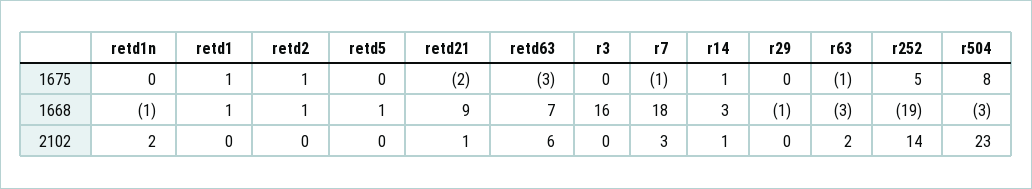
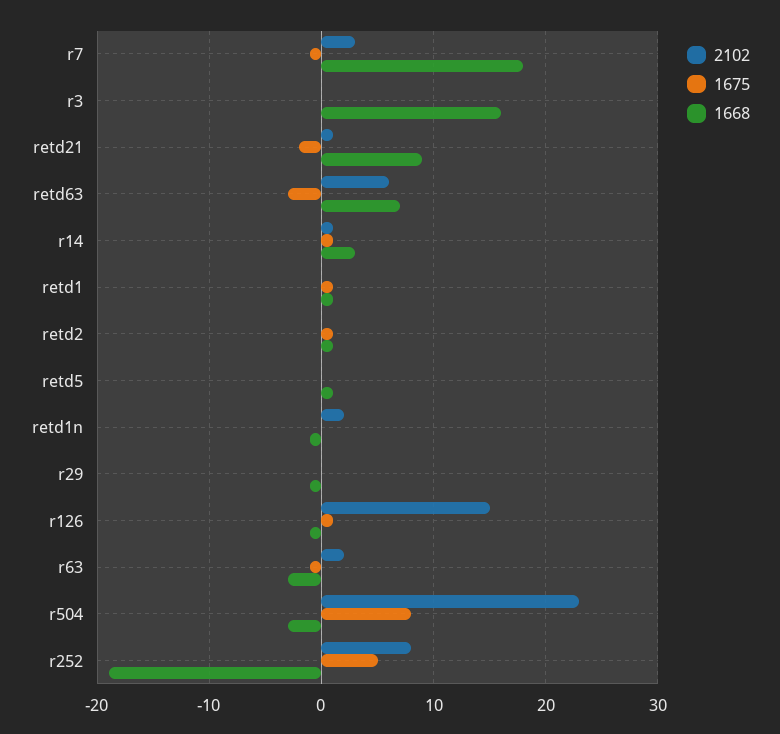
  {
    "1675": {
      "retd1n": 0,
      "retd1": 1,
      "retd2": 1,
      "retd5": 0,
      "retd21": -2,
      "retd63": -3,
      "r3": 0,
      "r7": -1,
      "r14": 1,
      "r29": 0,
      "r63": -1,
      "r252": 5,
-     "r504": 8
+     "r504": 8,
+     "r126": 1
    },
    "1668": {
      "retd1n": -1,
      "retd1": 1,
      "retd2": 1,
      "retd5": 1,
      "retd21": 9,
      "retd63": 7,
      "r3": 16,
      "r7": 18,
      "r14": 3,
      "r29": -1,
      "r63": -3,
      "r252": -19,
-     "r504": -3
+     "r504": -3,
+     "r126": -1
    },
    "2102": {
      "retd1n": 2,
      "retd1": 0,
      "retd2": 0,
      "retd5": 0,
      "retd21": 1,
      "retd63": 6,
      "r3": 0,
      "r7": 3,
      "r14": 1,
      "r29": 0,
      "r63": 2,
-     "r252": 14,
+     "r252": 8,
-     "r504": 23
+     "r504": 23,
+     "r126": 15
    }
  }

